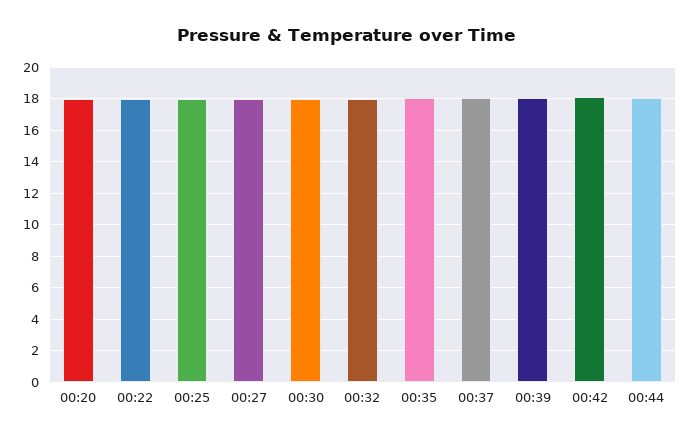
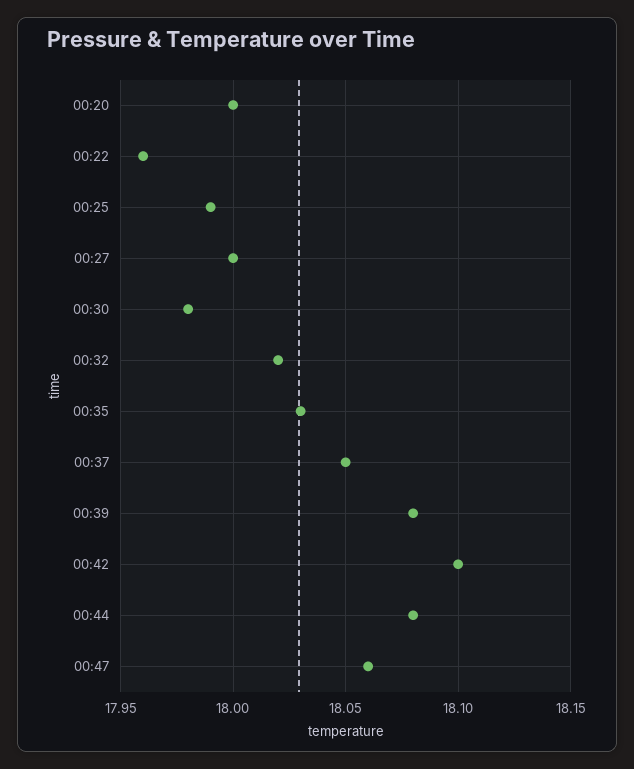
  {
    "00:20": 18,
    "00:22": 17.96,
    "00:25": 17.99,
    "00:27": 18,
    "00:30": 17.98,
    "00:32": 18.02,
    "00:35": 18.03,
    "00:37": 18.05,
    "00:39": 18.08,
    "00:42": 18.1,
-   "00:44": 18.08
+   "00:44": 18.08,
+   "00:47": 18.06
  }

